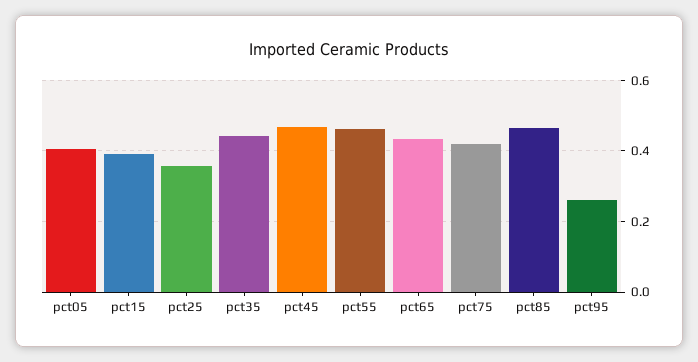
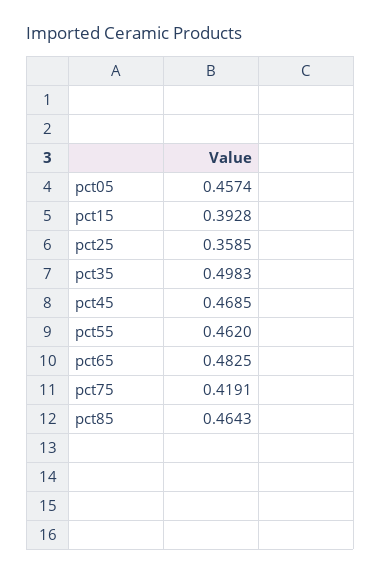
  {
-   "pct05": 0.4,
+   "pct05": 0.4574,
    "pct15": 0.3928,
    "pct25": 0.3585,
-   "pct35": 0.44,
+   "pct35": 0.4983,
    "pct45": 0.4685,
    "pct55": 0.462,
-   "pct65": 0.44,
+   "pct65": 0.4825,
    "pct75": 0.4191,
-   "pct85": 0.4643,
+   "pct85": 0.4643
-   "pct95": 0.26
  }

